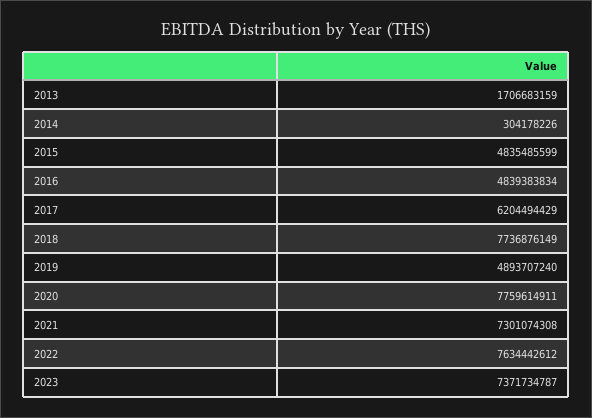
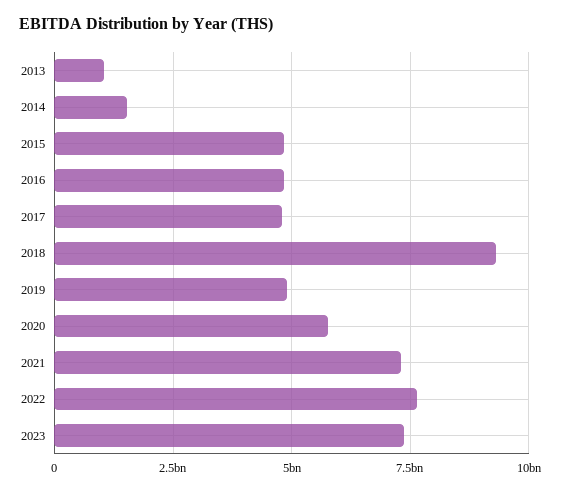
  {
-   "2013": 1706683159,
+   "2013": 1000000000,
-   "2014": 304178226,
+   "2014": 1500000000,
    "2015": 4835485599,
    "2016": 4839383834,
-   "2017": 6204494429,
+   "2017": 4750000000,
-   "2018": 7736876149,
+   "2018": 9250000000,
    "2019": 4893707240,
-   "2020": 7759614911,
+   "2020": 5750000000,
    "2021": 7301074308,
    "2022": 7634442612,
    "2023": 7371734787
  }

